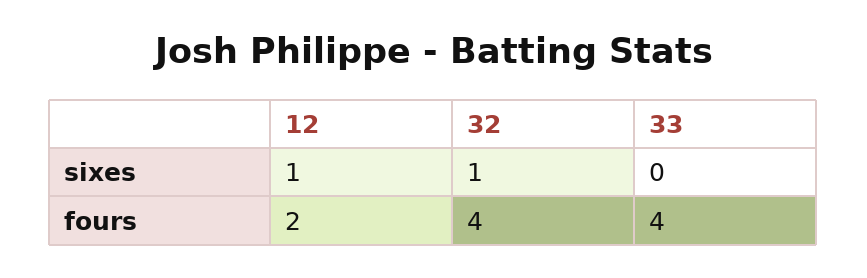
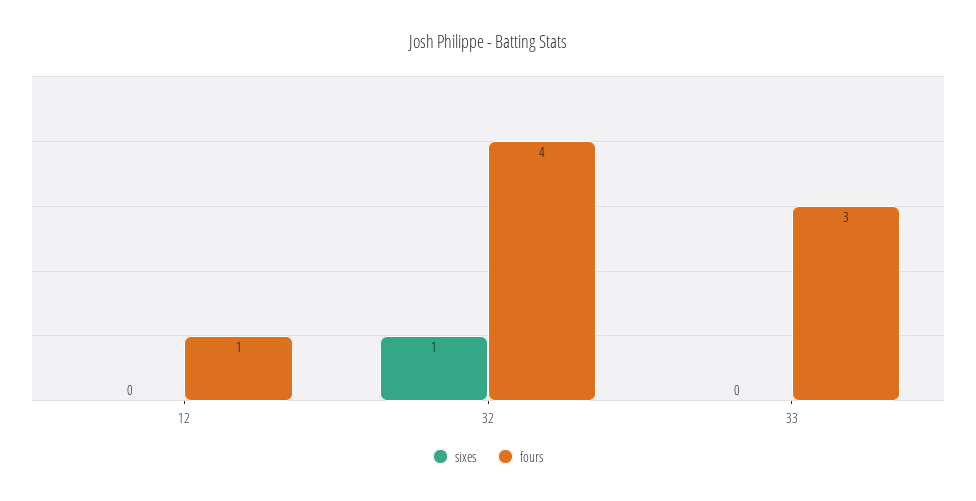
  {
    "sixes": {
-     "12": 1,
+     "12": 0,
      "32": 1,
      "33": 0
    },
    "fours": {
-     "12": 2,
+     "12": 1,
      "32": 4,
-     "33": 4
+     "33": 3
    }
  }

